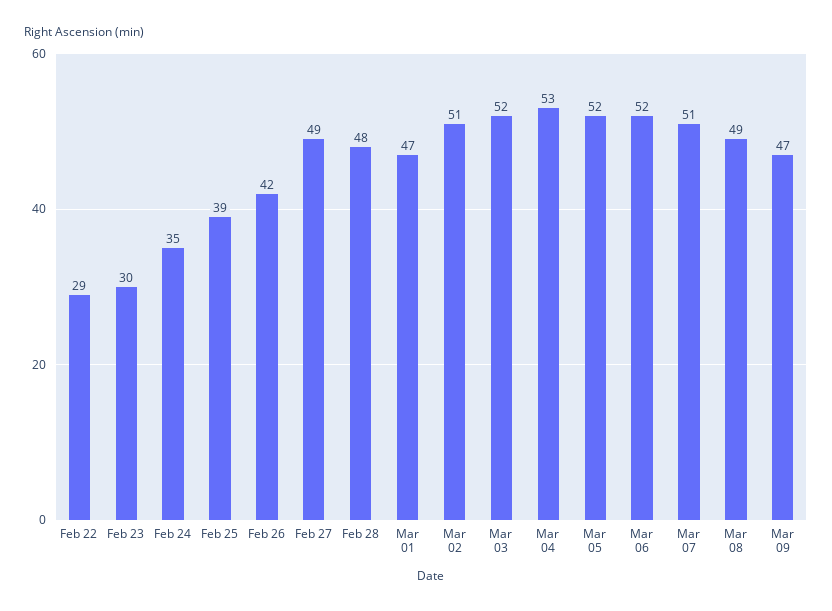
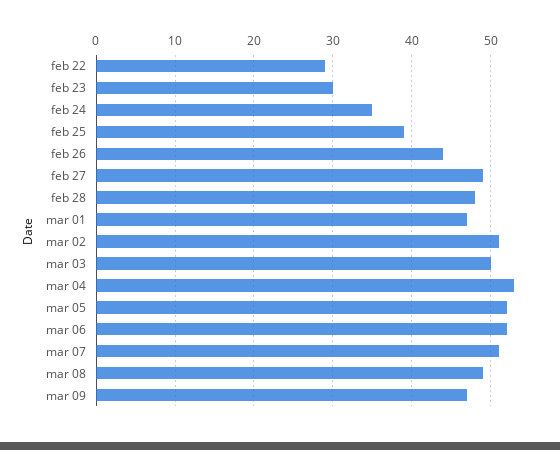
  {
    "Feb 22": 29,
    "Feb 23": 30,
    "Feb 24": 35,
    "Feb 25": 39,
-   "Feb 26": 42,
+   "Feb 26": 44,
    "Feb 27": 49,
    "Feb 28": 48,
    "Mar 01": 47,
    "Mar 02": 51,
-   "Mar 03": 52,
+   "Mar 03": 50,
    "Mar 04": 53,
    "Mar 05": 52,
    "Mar 06": 52,
    "Mar 07": 51,
    "Mar 08": 49,
    "Mar 09": 47
  }

